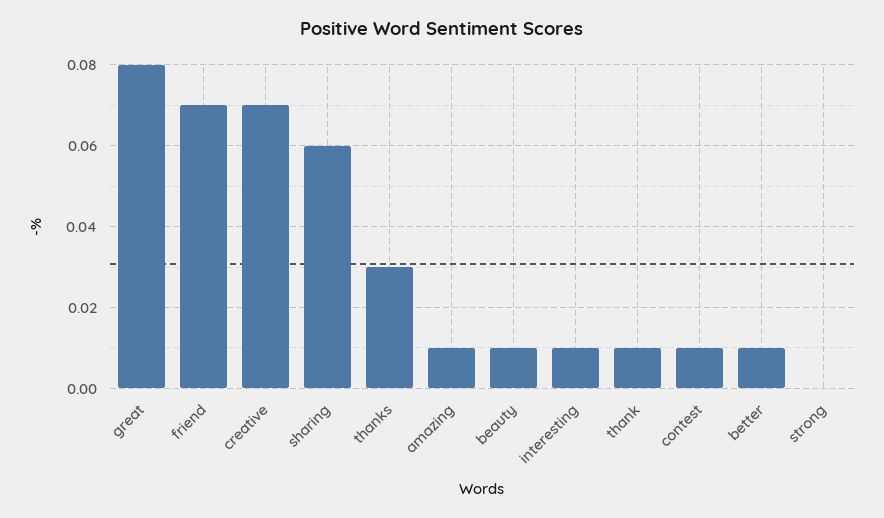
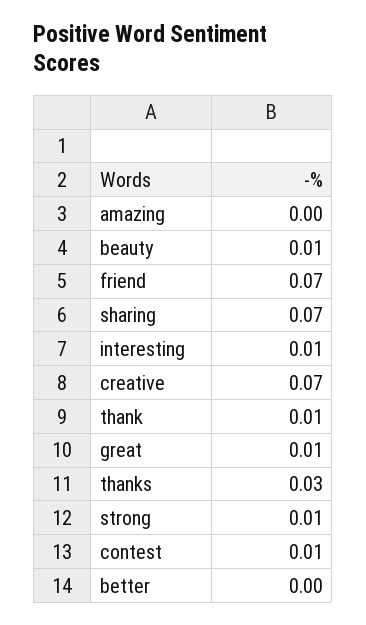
  {
-   "great": 0.08,
+   "great": 0.01,
    "friend": 0.07,
    "creative": 0.07,
-   "sharing": 0.06,
+   "sharing": 0.07,
    "thanks": 0.03,
-   "amazing": 0.01,
+   "amazing": 0,
    "beauty": 0.01,
    "interesting": 0.01,
    "thank": 0.01,
    "contest": 0.01,
-   "better": 0.01,
+   "better": 0,
-   "strong": 0
+   "strong": 0.01
  }

